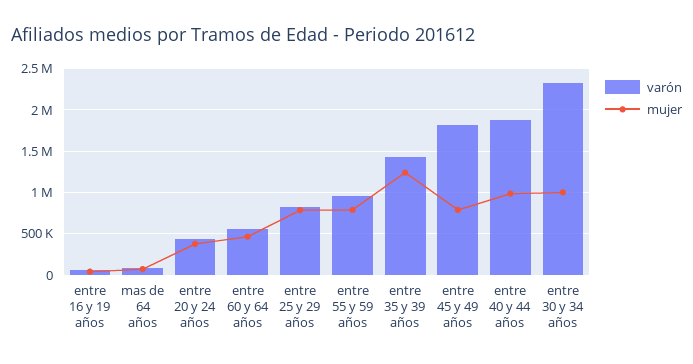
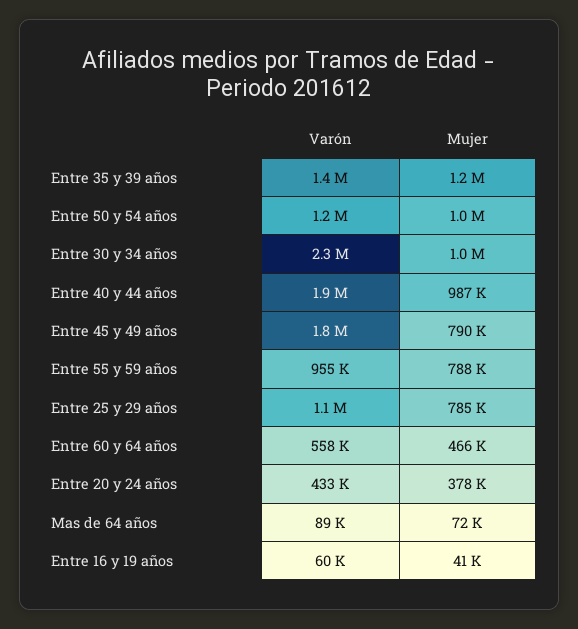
  {
    "varón": {
      "entre 16 y 19 años": 60000,
      "mas de 64 años": 89000,
      "entre 20 y 24 años": 433000,
      "entre 60 y 64 años": 558000,
-     "entre 25 y 29 años": 800000,
+     "entre 25 y 29 años": 1100000,
      "entre 55 y 59 años": 955000,
      "entre 35 y 39 años": 1400000,
      "entre 45 y 49 años": 1800000,
      "entre 40 y 44 años": 1900000,
-     "entre 30 y 34 años": 2300000
+     "entre 30 y 34 años": 2300000,
+     "Entre 50 y 54 años": 1200000
    },
    "mujer": {
      "entre 16 y 19 años": 41000,
      "mas de 64 años": 72000,
      "entre 20 y 24 años": 378000,
      "entre 60 y 64 años": 466000,
      "entre 25 y 29 años": 785000,
      "entre 55 y 59 años": 788000,
      "entre 35 y 39 años": 1200000,
      "entre 45 y 49 años": 790000,
      "entre 40 y 44 años": 987000,
-     "entre 30 y 34 años": 1000000
+     "entre 30 y 34 años": 1000000,
+     "Entre 50 y 54 años": 1000000
    }
  }

